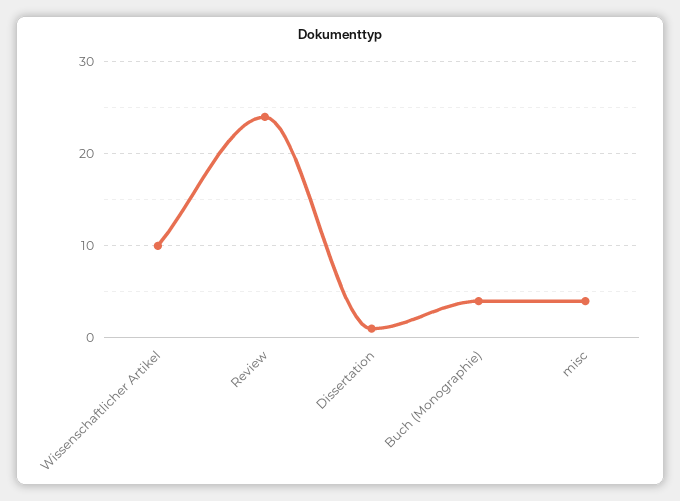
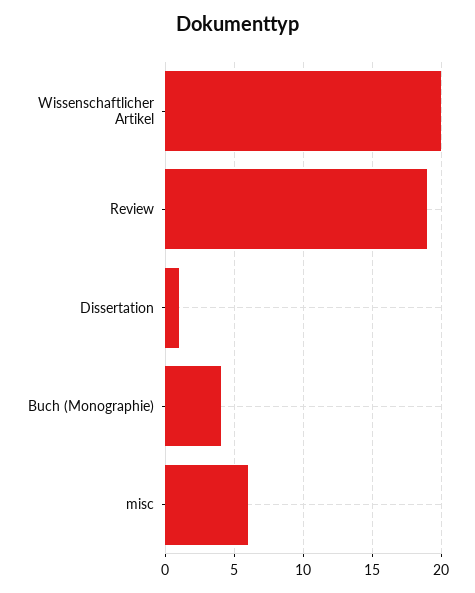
  {
-   "Wissenschaftlicher Artikel": 10,
+   "Wissenschaftlicher Artikel": 20,
-   "Review": 24,
+   "Review": 19,
    "Dissertation": 1,
    "Buch (Monographie)": 4,
-   "misc": 4
+   "misc": 6
  }

